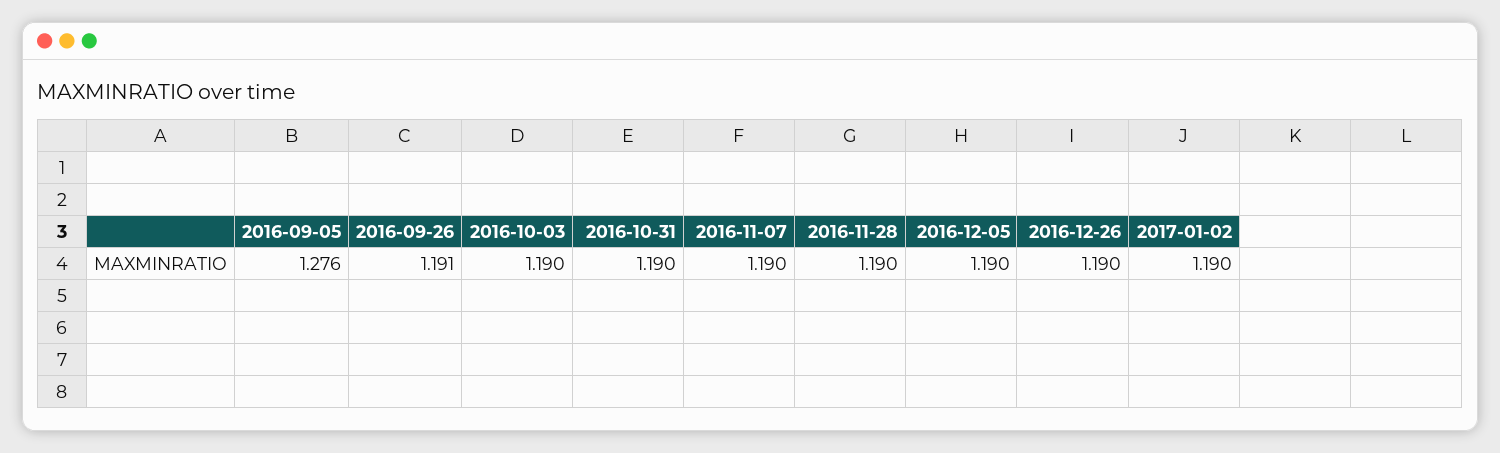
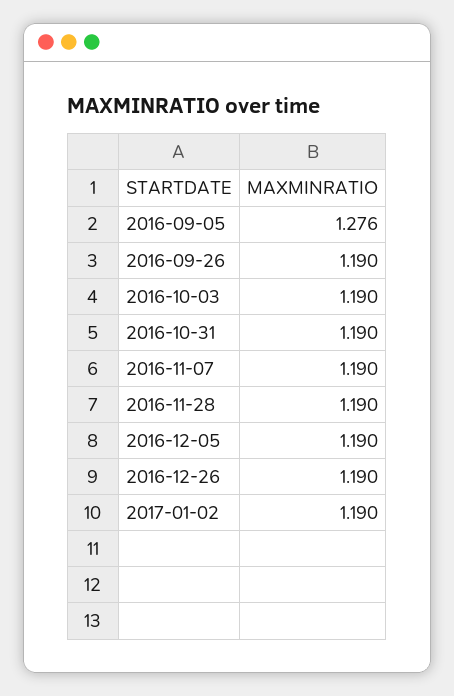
  {
    "2016-09-05": 1.276,
-   "2016-09-26": 1.191,
+   "2016-09-26": 1.19,
    "2016-10-03": 1.19,
    "2016-10-31": 1.19,
    "2016-11-07": 1.19,
    "2016-11-28": 1.19,
    "2016-12-05": 1.19,
    "2016-12-26": 1.19,
    "2017-01-02": 1.19
  }

